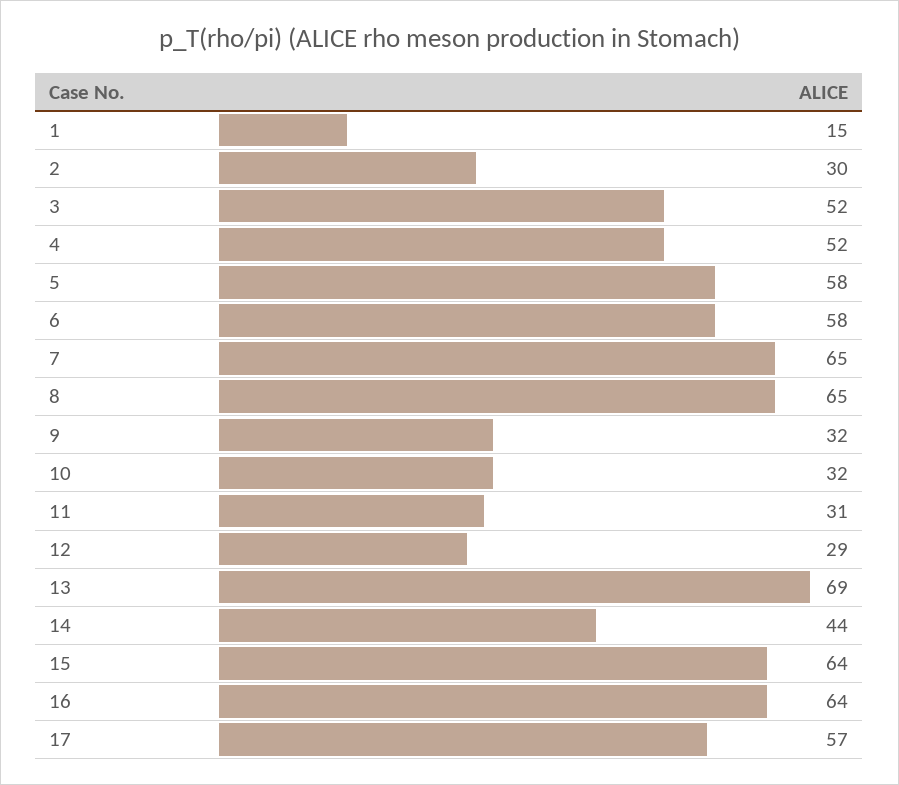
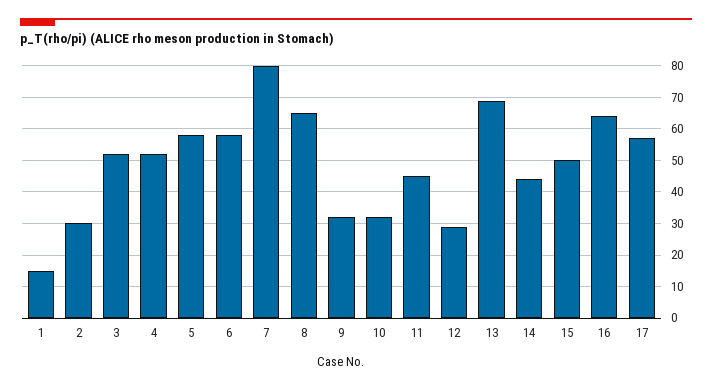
  {
    "1": 15,
    "2": 30,
    "3": 52,
    "4": 52,
    "5": 58,
    "6": 58,
-   "7": 65,
+   "7": 80,
    "8": 65,
    "9": 32,
    "10": 32,
-   "11": 31,
+   "11": 45,
    "12": 29,
    "13": 69,
    "14": 44,
-   "15": 64,
+   "15": 50,
    "16": 64,
    "17": 57
  }

